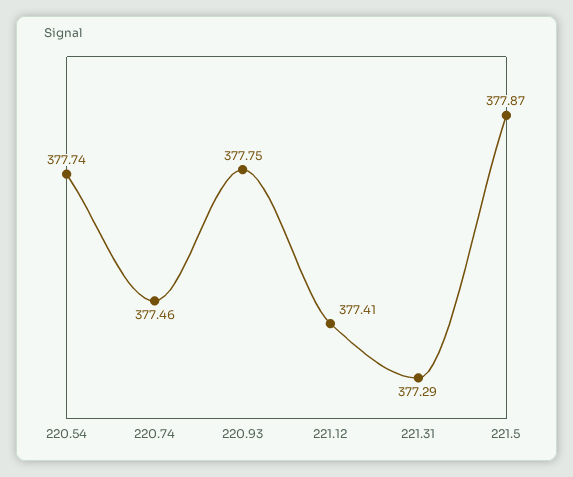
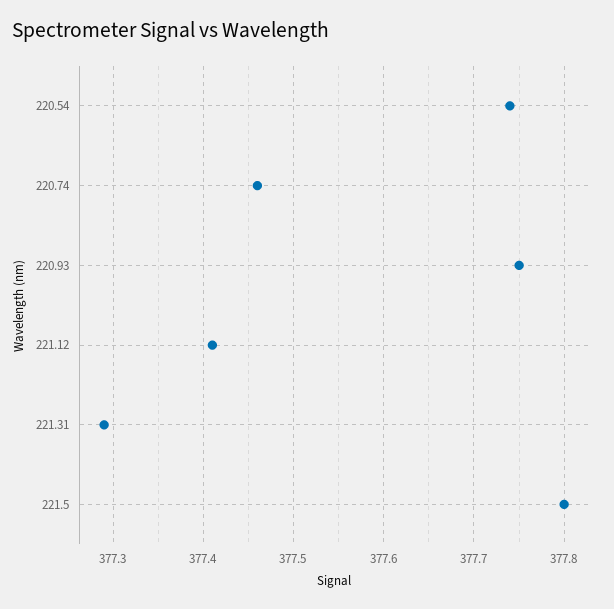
  {
    "220.54": 377.74,
    "220.74": 377.46,
    "220.93": 377.75,
    "221.12": 377.41,
    "221.31": 377.29,
-   "221.5": 377.87
+   "221.5": 377.8
  }

